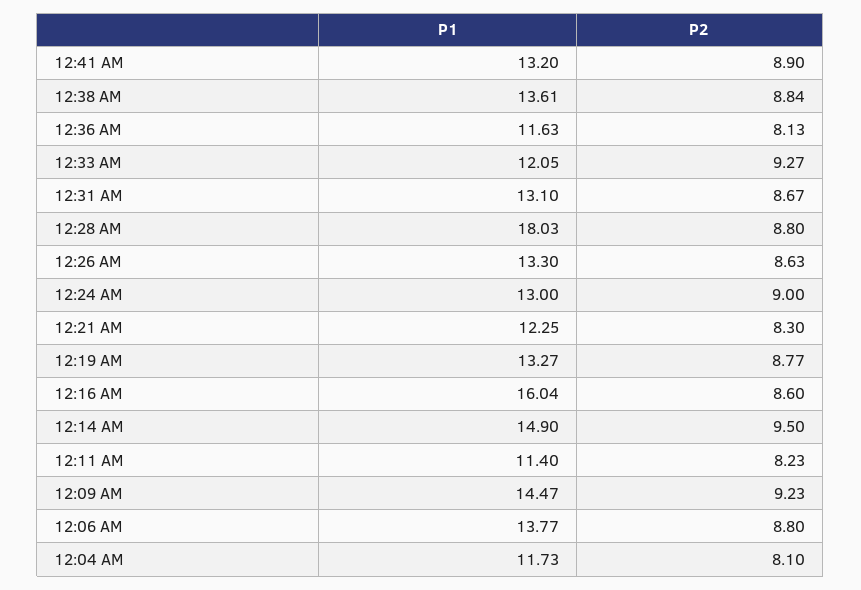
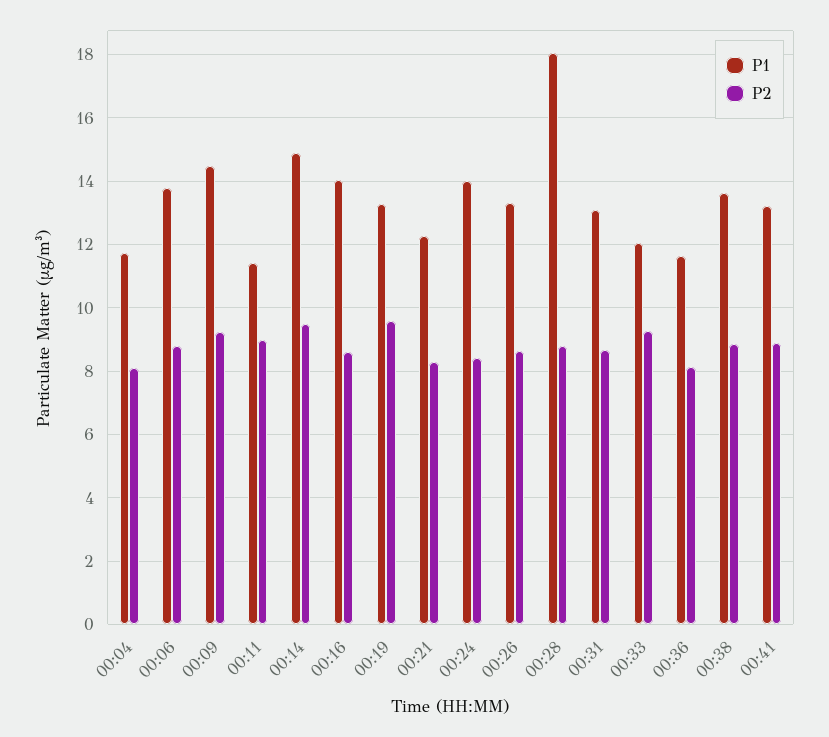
  {
    "P1": {
      "12:41 AM": 13.2,
      "12:38 AM": 13.61,
      "12:36 AM": 11.63,
      "12:33 AM": 12.05,
      "12:31 AM": 13.1,
      "12:28 AM": 18.03,
      "12:26 AM": 13.3,
-     "12:24 AM": 13,
+     "12:24 AM": 14,
      "12:21 AM": 12.25,
      "12:19 AM": 13.27,
-     "12:16 AM": 16.04,
+     "12:16 AM": 14,
      "12:14 AM": 14.9,
      "12:11 AM": 11.4,
      "12:09 AM": 14.47,
      "12:06 AM": 13.77,
      "12:04 AM": 11.73
    },
    "P2": {
      "12:41 AM": 8.9,
      "12:38 AM": 8.84,
      "12:36 AM": 8.13,
      "12:33 AM": 9.27,
      "12:31 AM": 8.67,
      "12:28 AM": 8.8,
      "12:26 AM": 8.63,
-     "12:24 AM": 9,
+     "12:24 AM": 8.4,
      "12:21 AM": 8.3,
-     "12:19 AM": 8.77,
+     "12:19 AM": 9.6,
      "12:16 AM": 8.6,
      "12:14 AM": 9.5,
-     "12:11 AM": 8.23,
+     "12:11 AM": 9,
      "12:09 AM": 9.23,
      "12:06 AM": 8.8,
      "12:04 AM": 8.1
    }
  }

